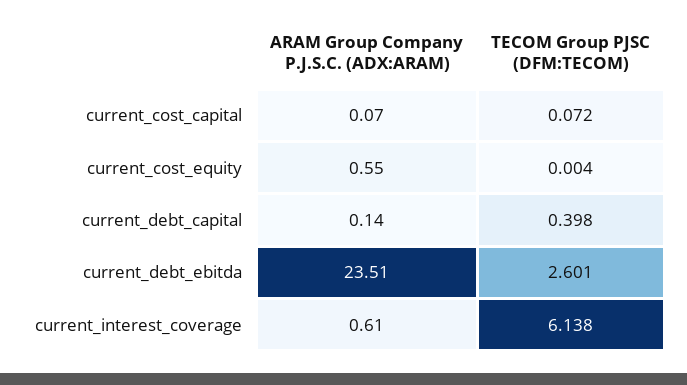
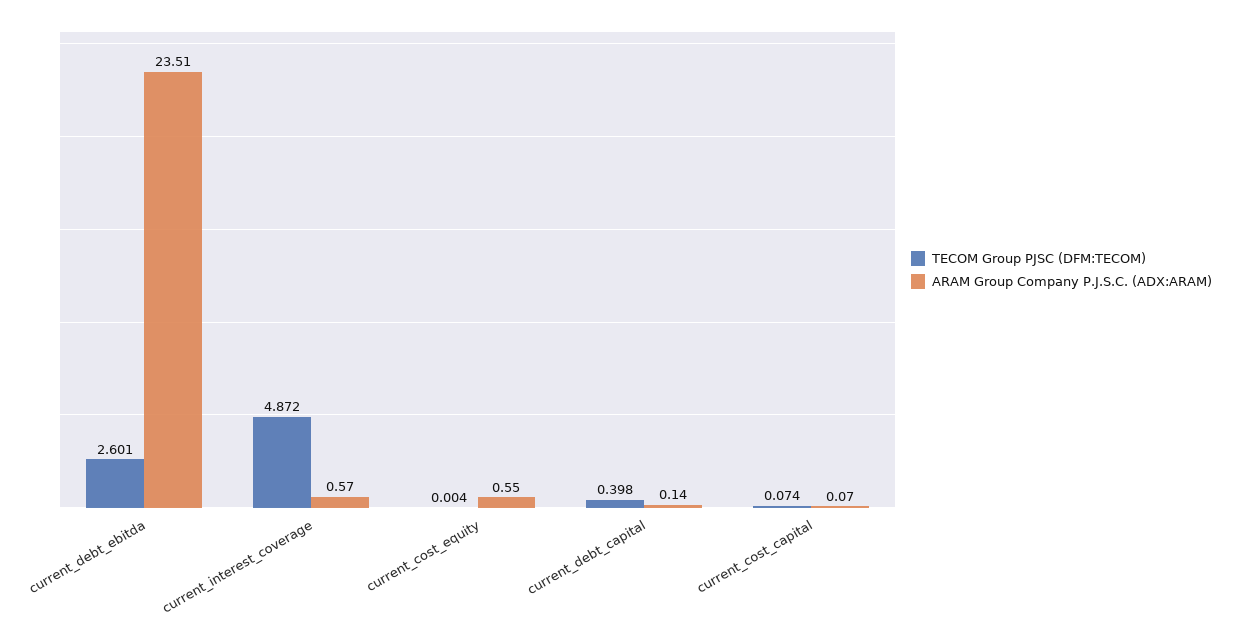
  {
    "ARAM Group Company P.J.S.C. (ADX:ARAM)": {
      "current_cost_capital": 0.07,
      "current_cost_equity": 0.55,
      "current_debt_capital": 0.14,
      "current_debt_ebitda": 23.51,
-     "current_interest_coverage": 0.61
+     "current_interest_coverage": 0.57
    },
    "TECOM Group PJSC (DFM:TECOM)": {
-     "current_cost_capital": 0.072,
+     "current_cost_capital": 0.074,
      "current_cost_equity": 0.004,
      "current_debt_capital": 0.398,
      "current_debt_ebitda": 2.601,
-     "current_interest_coverage": 6.138
+     "current_interest_coverage": 4.872
    }
  }

